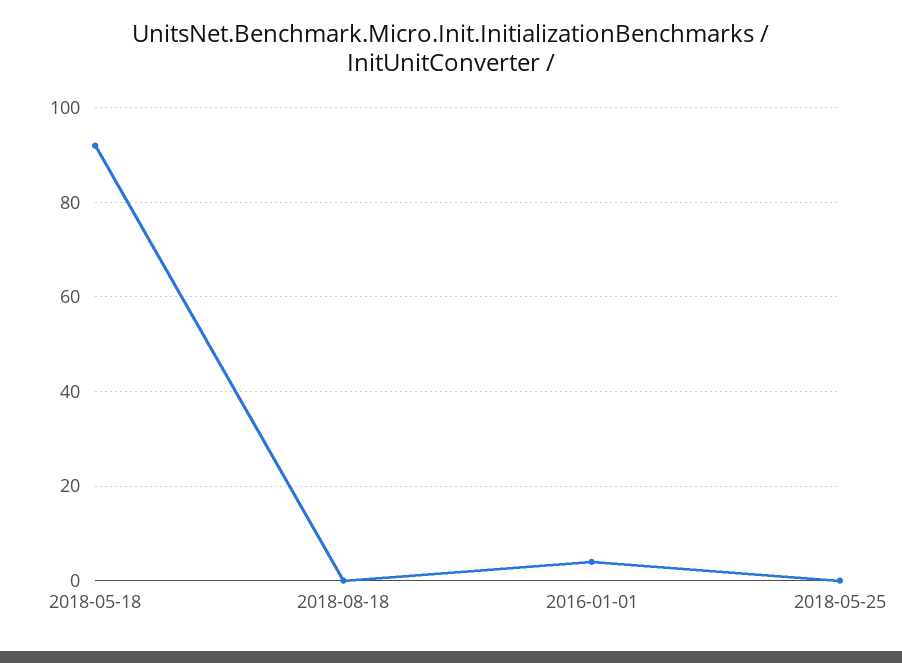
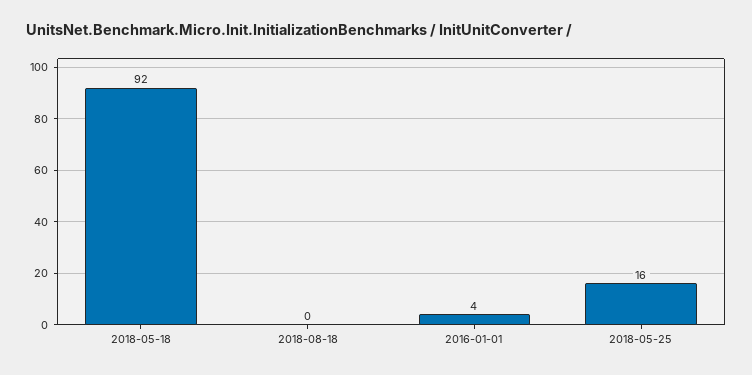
  {
    "2018-05-18": 92,
    "2018-08-18": 0,
    "2016-01-01": 4,
-   "2018-05-25": 0
+   "2018-05-25": 16
  }

